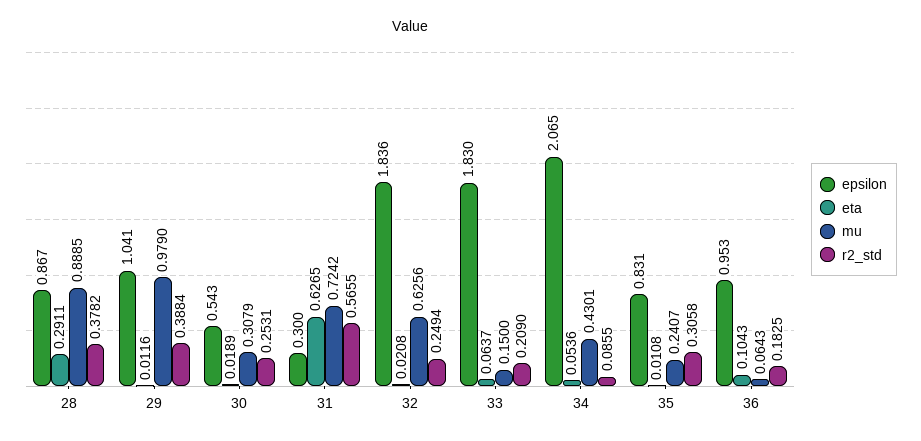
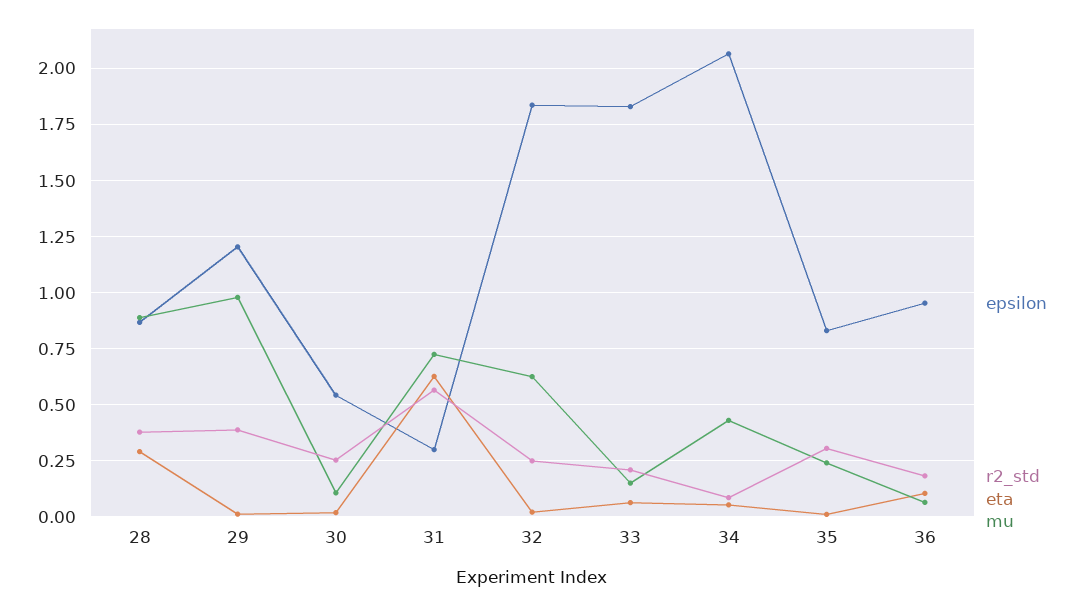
  {
    "epsilon": {
      "28": 0.867,
-     "29": 1.041,
+     "29": 1.2,
      "30": 0.543,
      "31": 0.3,
      "32": 1.836,
      "33": 1.83,
      "34": 2.065,
      "35": 0.831,
      "36": 0.953
    },
    "eta": {
      "28": 0.2911,
      "29": 0.0116,
      "30": 0.0189,
      "31": 0.6265,
      "32": 0.0208,
      "33": 0.0637,
      "34": 0.0536,
      "35": 0.0108,
      "36": 0.1043
    },
    "mu": {
      "28": 0.8885,
      "29": 0.979,
-     "30": 0.3079,
+     "30": 0.1,
      "31": 0.7242,
      "32": 0.6256,
      "33": 0.15,
      "34": 0.4301,
      "35": 0.2407,
      "36": 0.0643
    },
    "r2_std": {
      "28": 0.3782,
      "29": 0.3884,
      "30": 0.2531,
      "31": 0.5655,
      "32": 0.2494,
      "33": 0.209,
      "34": 0.0855,
      "35": 0.3058,
      "36": 0.1825
    }
  }

